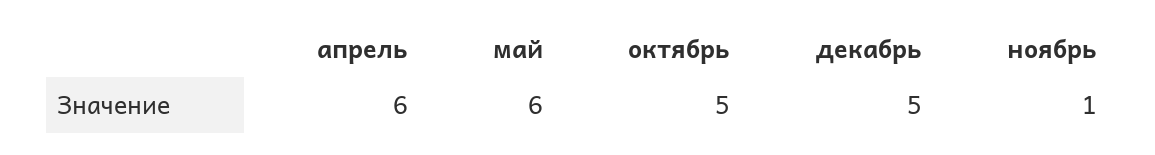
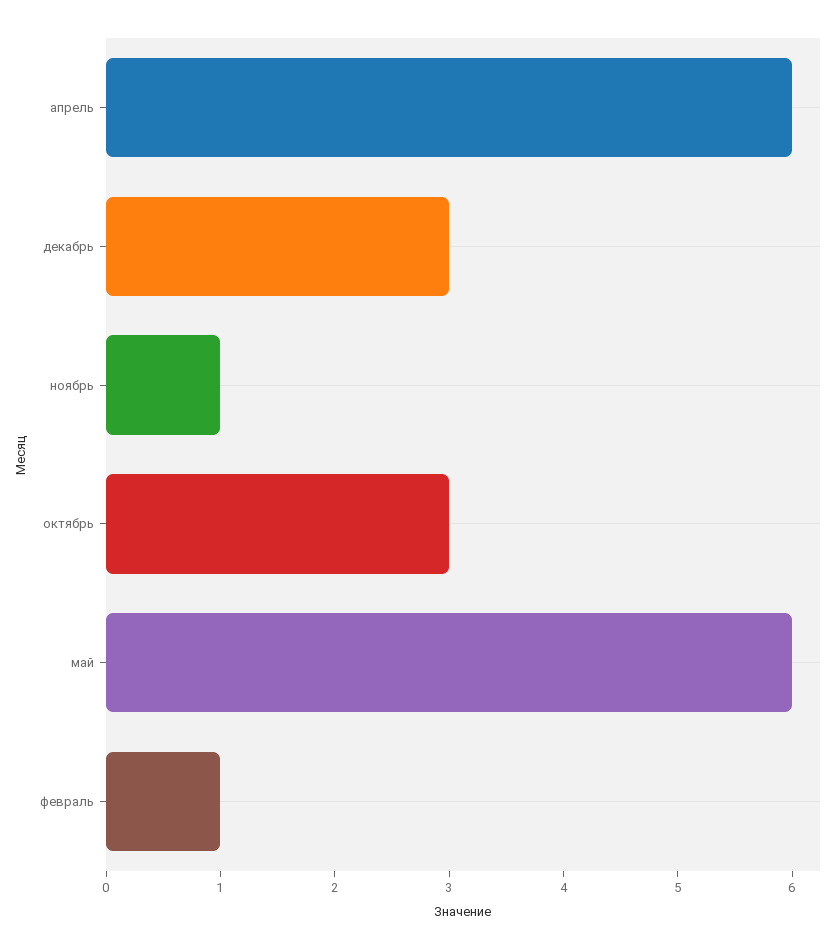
  {
    "апрель": 6,
    "май": 6,
-   "октябрь": 5,
+   "октябрь": 3,
-   "декабрь": 5,
+   "декабрь": 3,
-   "ноябрь": 1
+   "ноябрь": 1,
+   "февраль": 1
  }

